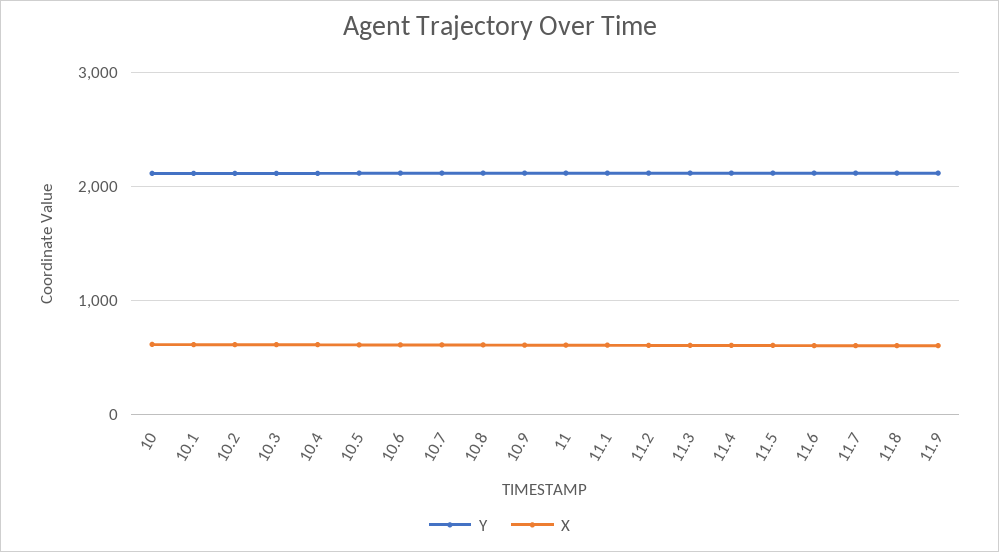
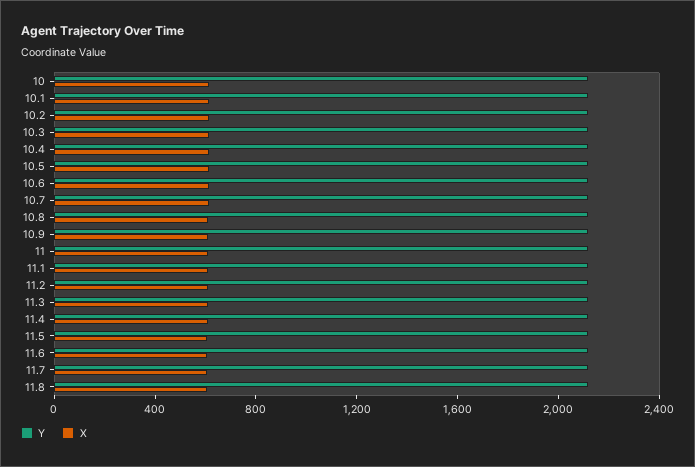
  {
    "Y": {
      "10": 2100,
      "10.1": 2100,
      "10.2": 2100,
      "10.3": 2100,
      "10.4": 2100,
      "10.5": 2100,
      "10.6": 2100,
      "10.7": 2100,
      "10.8": 2100,
      "10.9": 2100,
      "11": 2100,
      "11.1": 2100,
      "11.2": 2100,
      "11.3": 2100,
      "11.4": 2100,
      "11.5": 2100,
      "11.6": 2100,
      "11.7": 2100,
-     "11.8": 2100,
+     "11.8": 2100
-     "11.9": 2100
    },
    "X": {
      "10": 600,
      "10.1": 600,
      "10.2": 600,
      "10.3": 600,
      "10.4": 600,
      "10.5": 600,
      "10.6": 600,
      "10.7": 600,
      "10.8": 600,
      "10.9": 600,
      "11": 600,
      "11.1": 600,
      "11.2": 600,
      "11.3": 600,
      "11.4": 600,
      "11.5": 600,
      "11.6": 600,
      "11.7": 600,
-     "11.8": 600,
+     "11.8": 600
-     "11.9": 600
    }
  }

